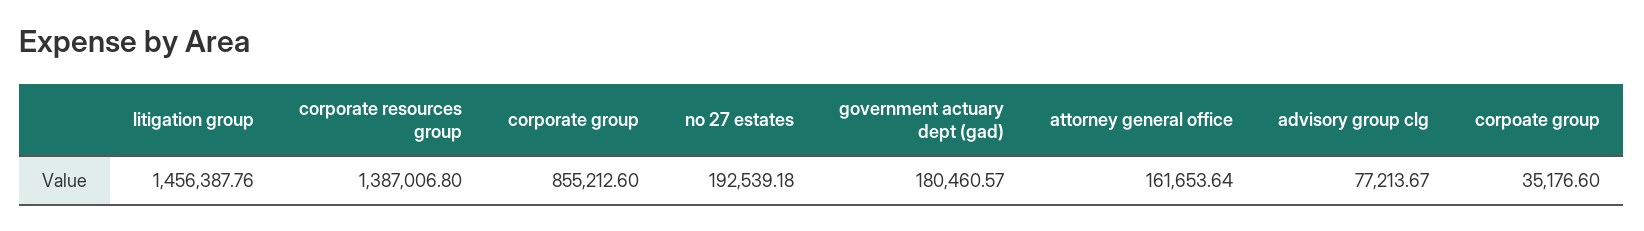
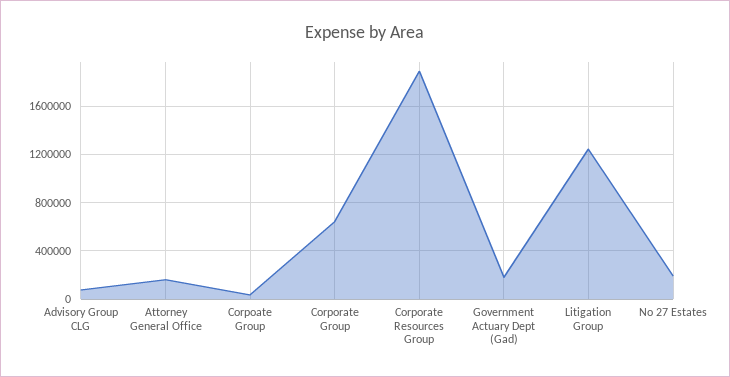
  {
-   "litigation group": 1456387.76,
+   "litigation group": 1250000,
-   "corporate resources group": 1387006.8,
+   "corporate resources group": 1900000,
-   "corporate group": 855212.6,
+   "corporate group": 650000,
    "no 27 estates": 192539.18,
    "government actuary dept (gad)": 180460.57,
    "attorney general office": 161653.64,
    "advisory group clg": 77213.67,
    "corpoate group": 35176.6
  }

